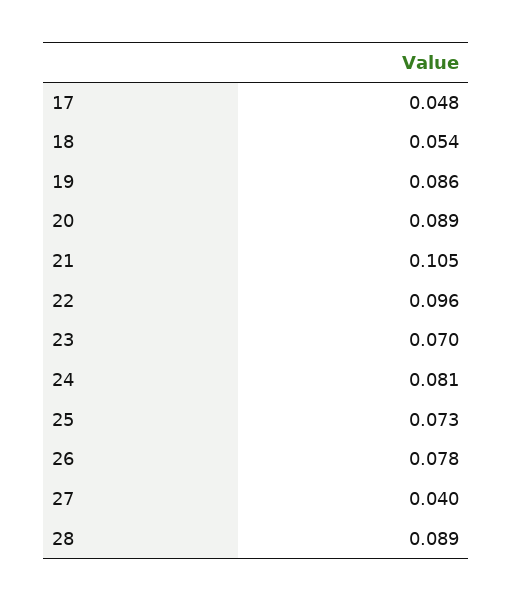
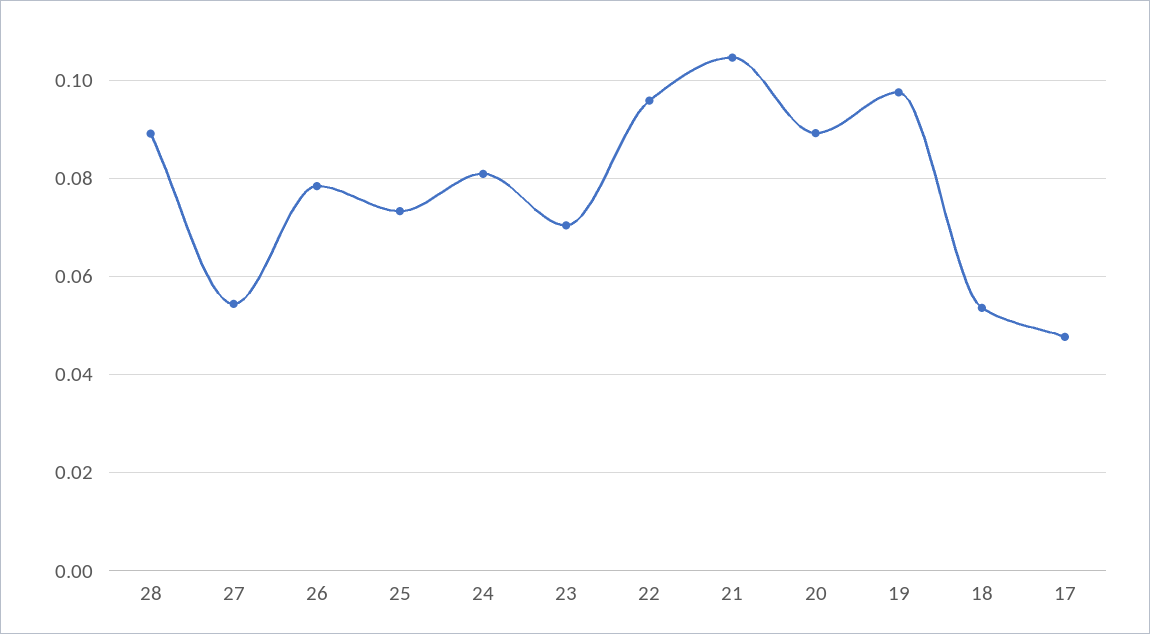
  {
    "17": 0.048,
    "18": 0.054,
-   "19": 0.086,
+   "19": 0.098,
    "20": 0.089,
    "21": 0.105,
    "22": 0.096,
    "23": 0.07,
    "24": 0.081,
    "25": 0.073,
    "26": 0.078,
-   "27": 0.04,
+   "27": 0.054,
    "28": 0.089
  }

